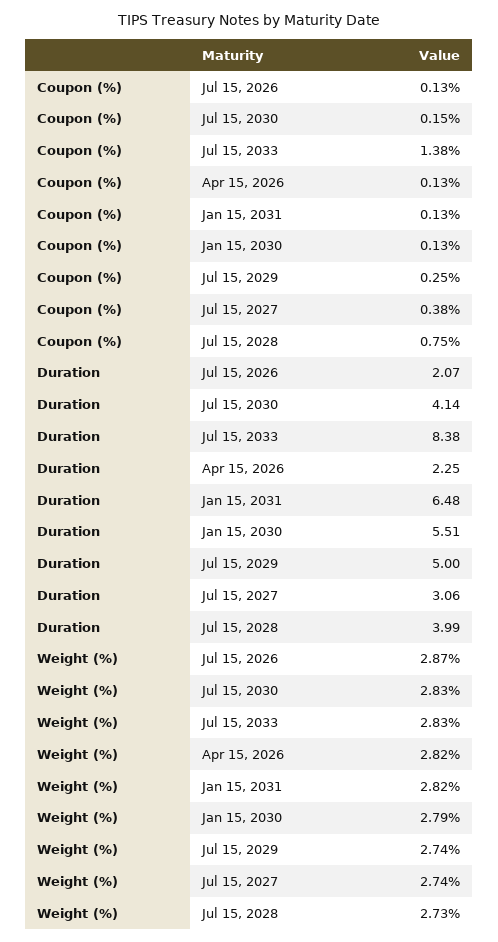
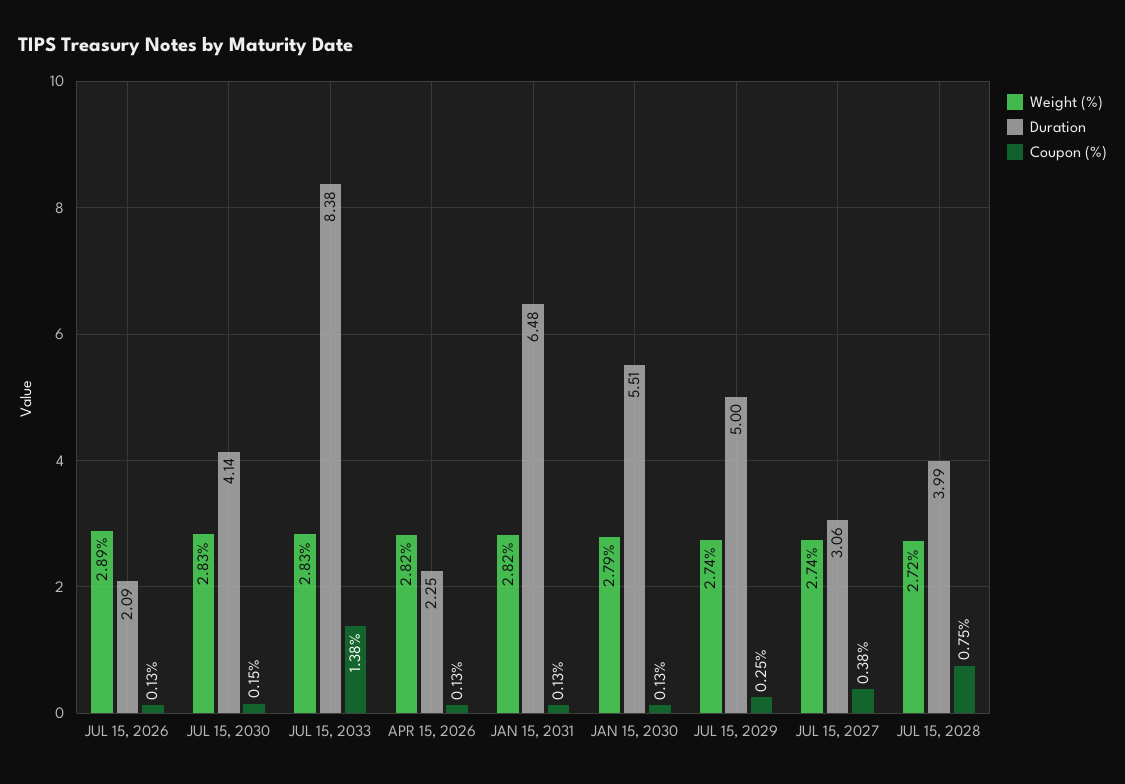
  {
    "Coupon (%)": {
      "Jul 15, 2026": 0.13,
      "Jul 15, 2030": 0.15,
      "Jul 15, 2033": 1.38,
      "Apr 15, 2026": 0.13,
      "Jan 15, 2031": 0.13,
      "Jan 15, 2030": 0.13,
      "Jul 15, 2029": 0.25,
      "Jul 15, 2027": 0.38,
      "Jul 15, 2028": 0.75
    },
    "Duration": {
-     "Jul 15, 2026": 2.07,
+     "Jul 15, 2026": 2.09,
      "Jul 15, 2030": 4.14,
      "Jul 15, 2033": 8.38,
      "Apr 15, 2026": 2.25,
      "Jan 15, 2031": 6.48,
      "Jan 15, 2030": 5.51,
      "Jul 15, 2029": 5,
      "Jul 15, 2027": 3.06,
      "Jul 15, 2028": 3.99
    },
    "Weight (%)": {
-     "Jul 15, 2026": 2.87,
+     "Jul 15, 2026": 2.89,
      "Jul 15, 2030": 2.83,
      "Jul 15, 2033": 2.83,
      "Apr 15, 2026": 2.82,
      "Jan 15, 2031": 2.82,
      "Jan 15, 2030": 2.79,
      "Jul 15, 2029": 2.74,
      "Jul 15, 2027": 2.74,
-     "Jul 15, 2028": 2.73
+     "Jul 15, 2028": 2.72
    }
  }

